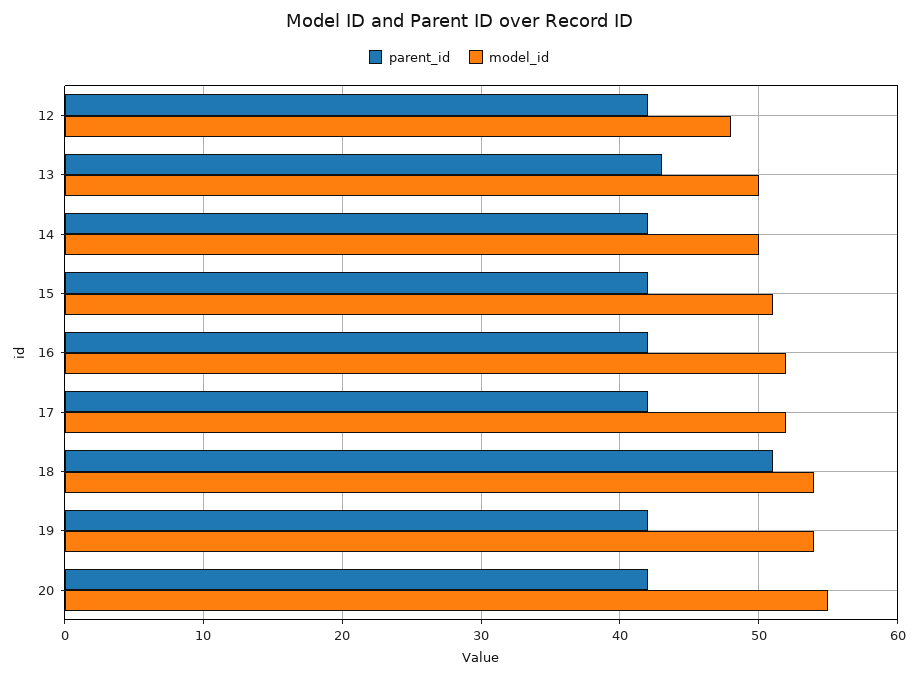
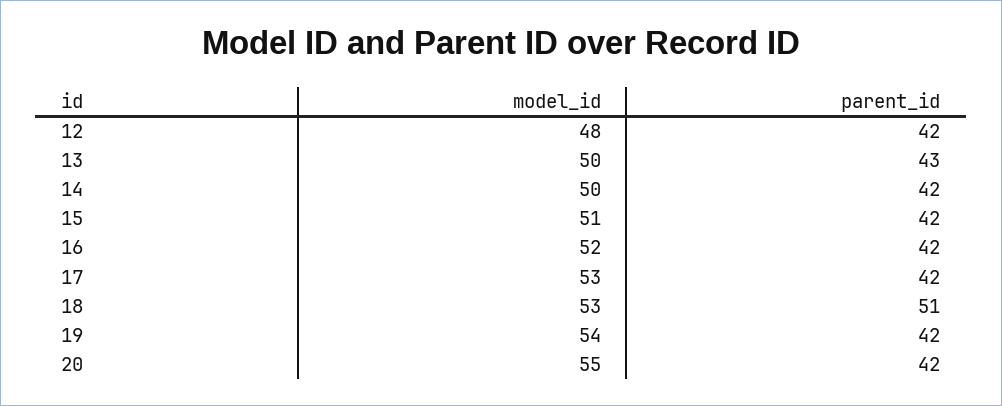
  {
    "parent_id": {
      "12": 42,
      "13": 43,
      "14": 42,
      "15": 42,
      "16": 42,
      "17": 42,
      "18": 51,
      "19": 42,
      "20": 42
    },
    "model_id": {
      "12": 48,
      "13": 50,
      "14": 50,
      "15": 51,
      "16": 52,
-     "17": 52,
+     "17": 53,
-     "18": 54,
+     "18": 53,
      "19": 54,
      "20": 55
    }
  }

